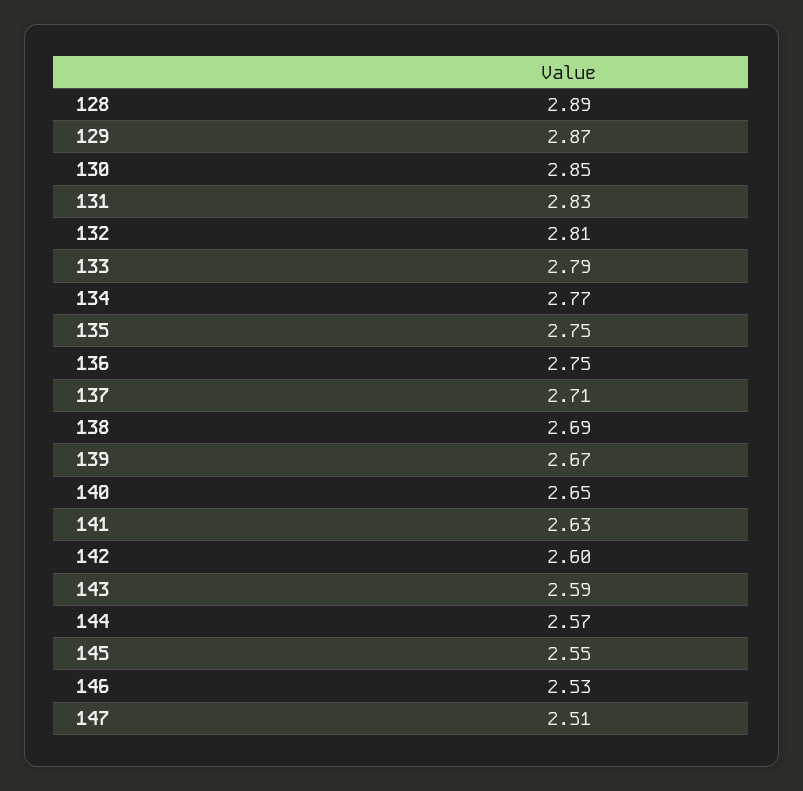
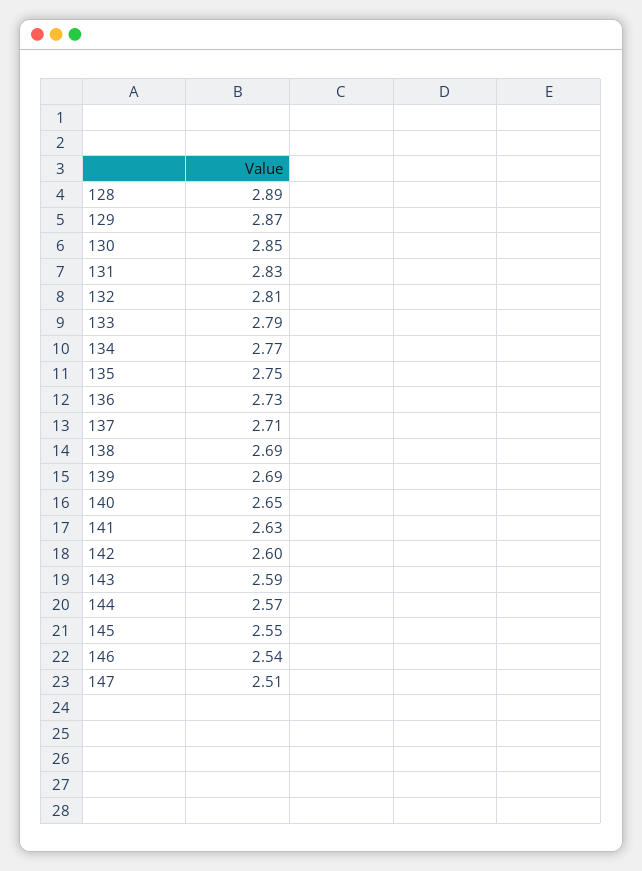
  {
    "128": 2.89,
    "129": 2.87,
    "130": 2.85,
    "131": 2.83,
    "132": 2.81,
    "133": 2.79,
    "134": 2.77,
    "135": 2.75,
-   "136": 2.75,
+   "136": 2.73,
    "137": 2.71,
    "138": 2.69,
-   "139": 2.67,
+   "139": 2.69,
    "140": 2.65,
    "141": 2.63,
    "142": 2.6,
    "143": 2.59,
    "144": 2.57,
    "145": 2.55,
-   "146": 2.53,
+   "146": 2.54,
    "147": 2.51
  }

